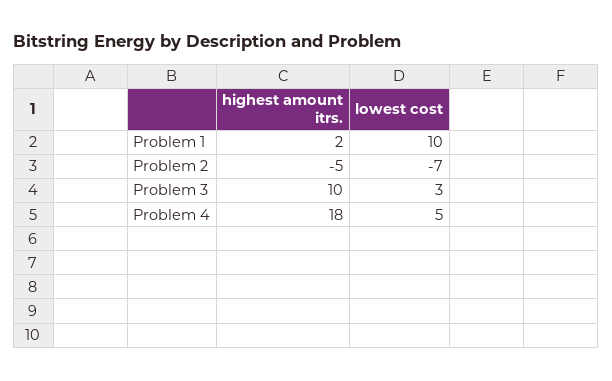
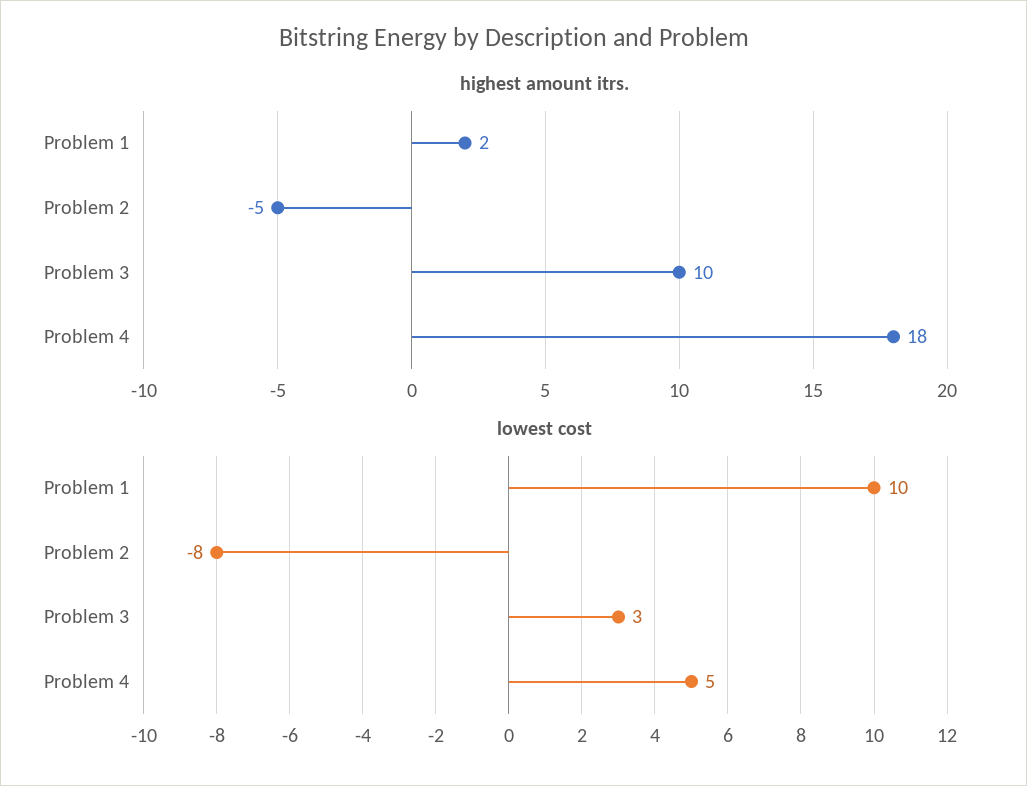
  {
    "highest amount itrs.": {
      "Problem 1": 2,
      "Problem 2": -5,
      "Problem 3": 10,
      "Problem 4": 18
    },
    "lowest cost": {
      "Problem 1": 10,
-     "Problem 2": -7,
+     "Problem 2": -8,
      "Problem 3": 3,
      "Problem 4": 5
    }
  }

